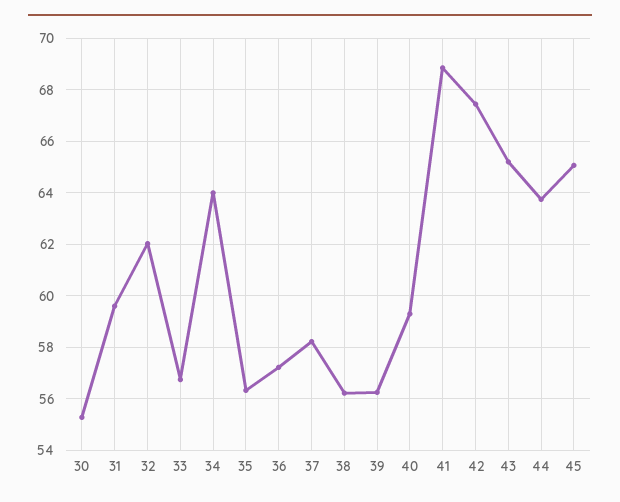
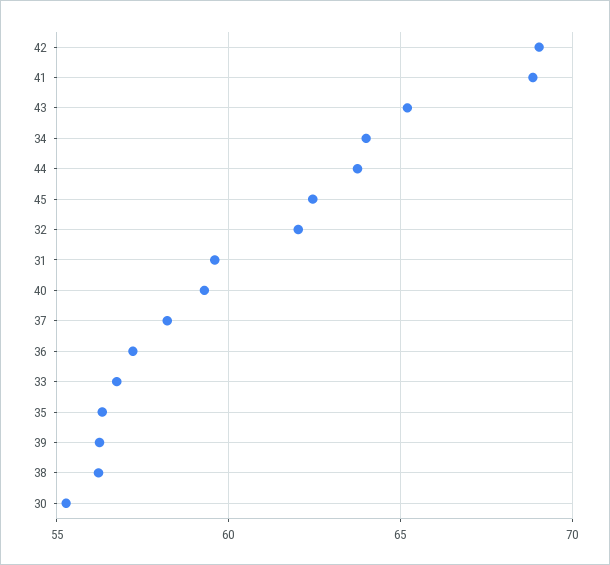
  {
    "30": 55.25,
    "31": 59.5,
    "32": 62,
    "33": 56.75,
    "34": 64,
    "35": 56.25,
    "36": 57.25,
    "37": 58.25,
    "38": 56.25,
    "39": 56.25,
    "40": 59.25,
    "41": 68.75,
-   "42": 67.5,
+   "42": 69,
    "43": 65.25,
    "44": 63.75,
-   "45": 65
+   "45": 62.5
  }

